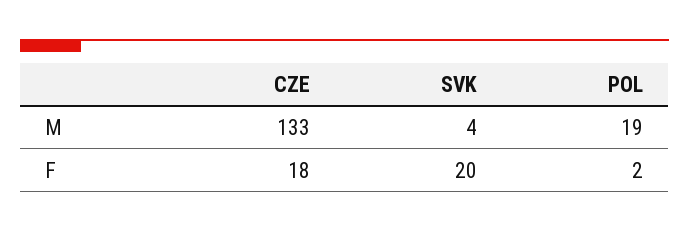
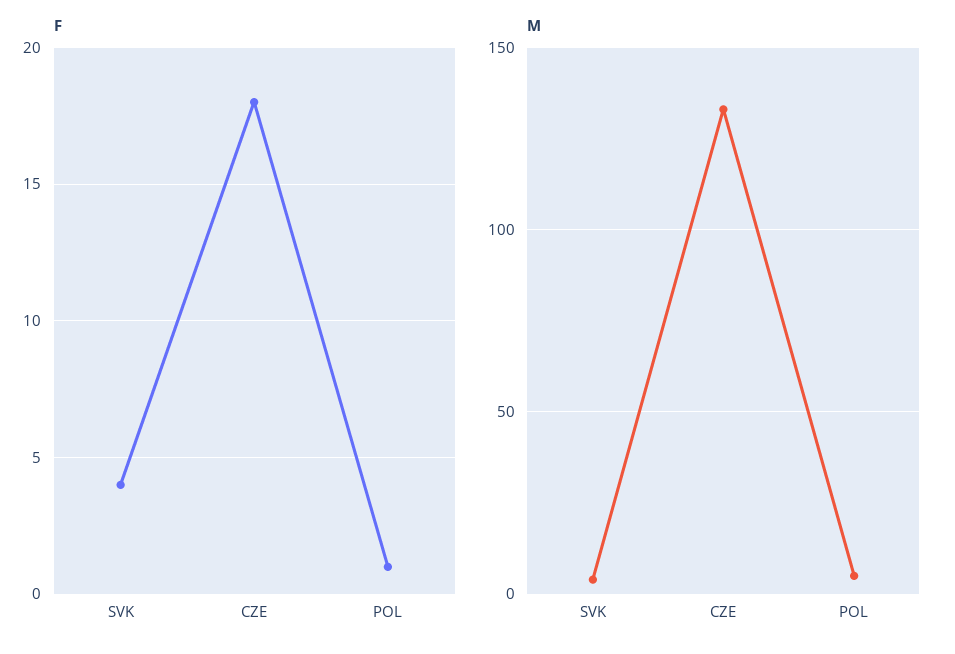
  {
    "M": {
      "CZE": 133,
      "SVK": 4,
-     "POL": 19
+     "POL": 5
    },
    "F": {
      "CZE": 18,
-     "SVK": 20,
+     "SVK": 4,
-     "POL": 2
+     "POL": 1
    }
  }

